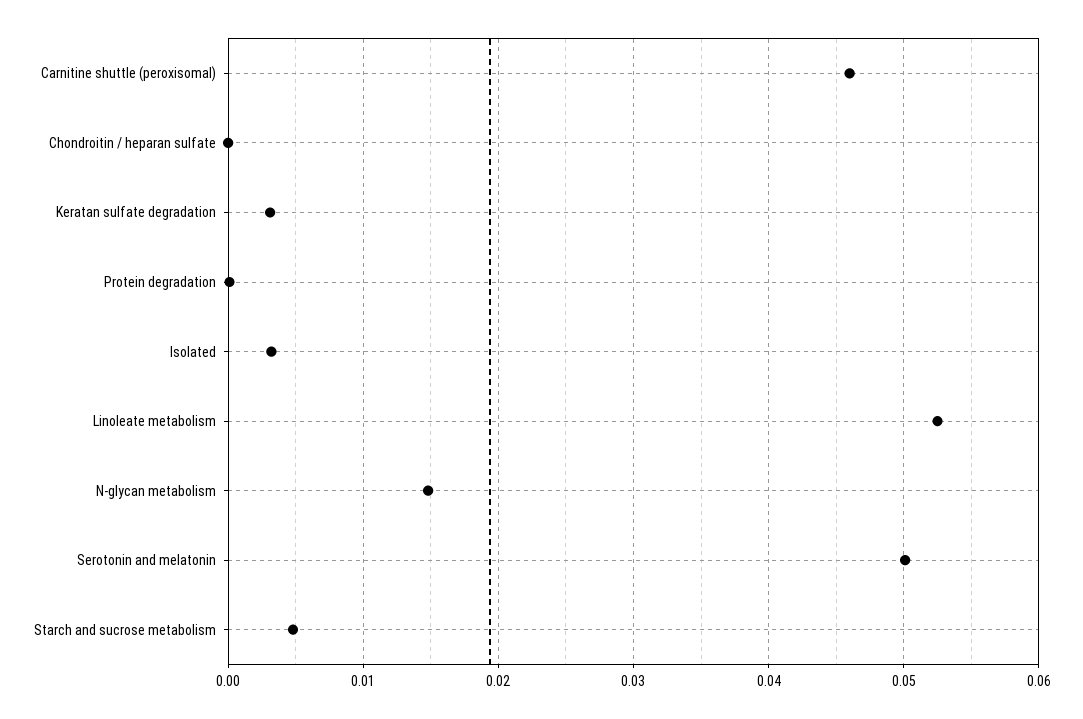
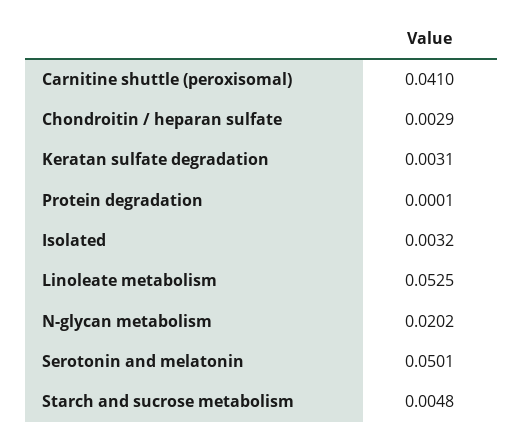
  {
-   "Carnitine shuttle (peroxisomal)": 0.046,
+   "Carnitine shuttle (peroxisomal)": 0.041,
-   "Chondroitin / heparan sulfate": 0,
+   "Chondroitin / heparan sulfate": 0.0029,
    "Keratan sulfate degradation": 0.0031,
    "Protein degradation": 0.0001,
    "Isolated": 0.0032,
    "Linoleate metabolism": 0.0525,
-   "N-glycan metabolism": 0.015,
+   "N-glycan metabolism": 0.0202,
    "Serotonin and melatonin": 0.0501,
    "Starch and sucrose metabolism": 0.0048
  }

